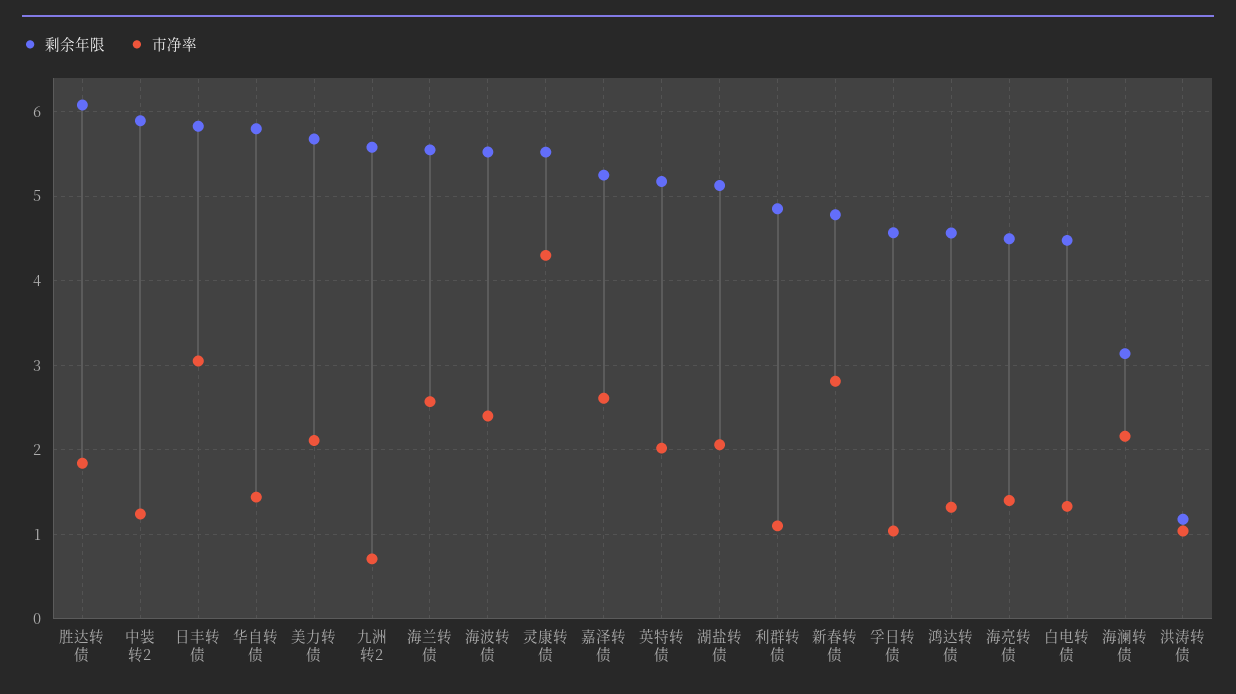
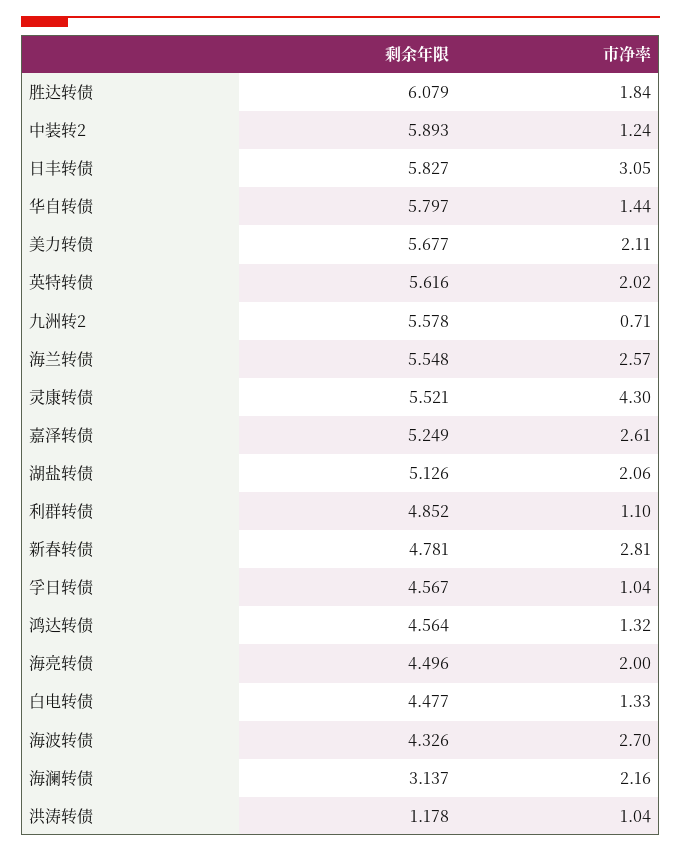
  {
    "剩余年限": {
      "胜达转债": 6.079,
      "中装转2": 5.893,
      "日丰转债": 5.827,
      "华自转债": 5.797,
      "美力转债": 5.677,
      "九洲转2": 5.578,
      "海兰转债": 5.548,
-     "海波转债": 5.5,
+     "海波转债": 4.326,
      "灵康转债": 5.521,
      "嘉泽转债": 5.249,
-     "英特转债": 5.2,
+     "英特转债": 5.616,
      "湖盐转债": 5.126,
      "利群转债": 4.852,
      "新春转债": 4.781,
      "孚日转债": 4.567,
      "鸿达转债": 4.564,
      "海亮转债": 4.496,
      "白电转债": 4.477,
      "海澜转债": 3.137,
      "洪涛转债": 1.178
    },
    "市净率": {
      "胜达转债": 1.84,
      "中装转2": 1.24,
      "日丰转债": 3.05,
      "华自转债": 1.44,
      "美力转债": 2.11,
      "九洲转2": 0.71,
      "海兰转债": 2.57,
-     "海波转债": 2.4,
+     "海波转债": 2.7,
      "灵康转债": 4.3,
      "嘉泽转债": 2.61,
      "英特转债": 2.02,
      "湖盐转债": 2.06,
      "利群转债": 1.1,
      "新春转债": 2.81,
      "孚日转债": 1.04,
      "鸿达转债": 1.32,
-     "海亮转债": 1.4,
+     "海亮转债": 2,
      "白电转债": 1.33,
      "海澜转债": 2.16,
      "洪涛转债": 1.04
    }
  }

